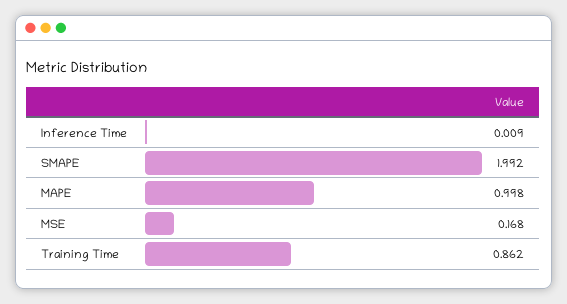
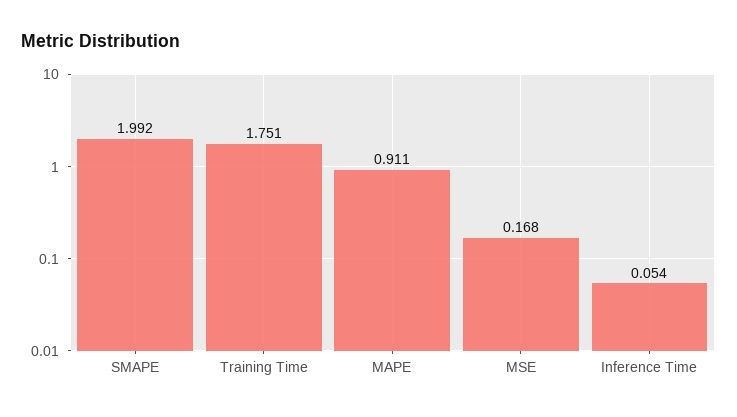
  {
-   "Inference Time": 0.009,
+   "Inference Time": 0.054,
    "SMAPE": 1.992,
-   "MAPE": 0.998,
+   "MAPE": 0.911,
    "MSE": 0.168,
-   "Training Time": 0.862
+   "Training Time": 1.751
  }

